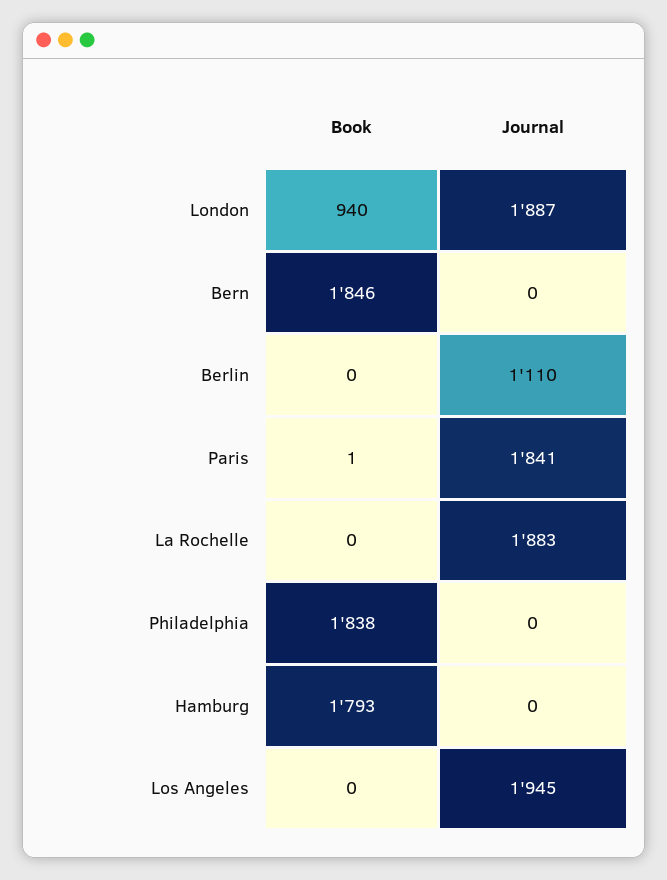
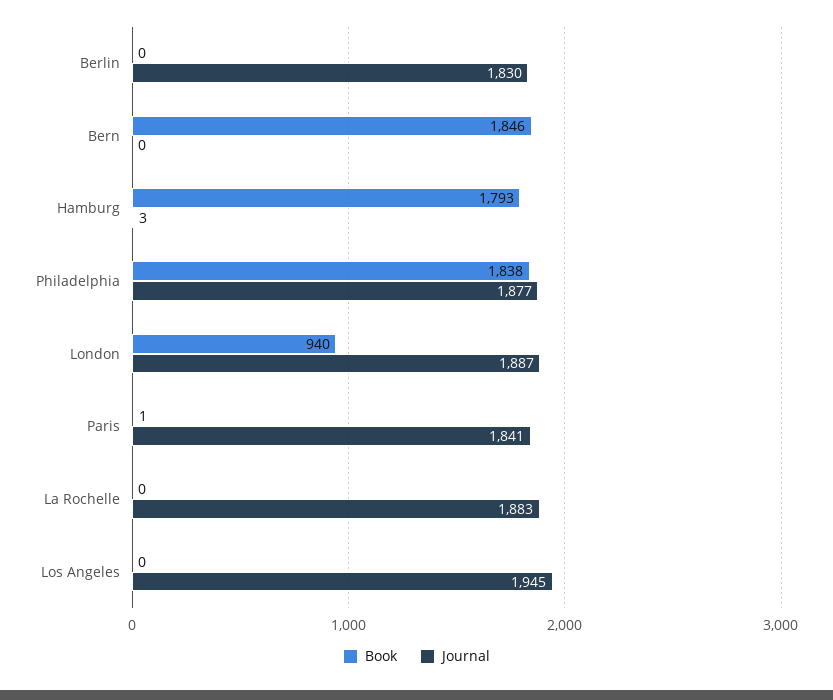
  {
    "Book": {
      "London": 940,
      "Bern": 1846,
      "Berlin": 0,
      "Paris": 1,
      "La Rochelle": 0,
      "Philadelphia": 1838,
      "Hamburg": 1793,
      "Los Angeles": 0
    },
    "Journal": {
      "London": 1887,
      "Bern": 0,
-     "Berlin": 1110,
+     "Berlin": 1830,
      "Paris": 1841,
      "La Rochelle": 1883,
-     "Philadelphia": 0,
+     "Philadelphia": 1877,
-     "Hamburg": 0,
+     "Hamburg": 3,
      "Los Angeles": 1945
    }
  }

